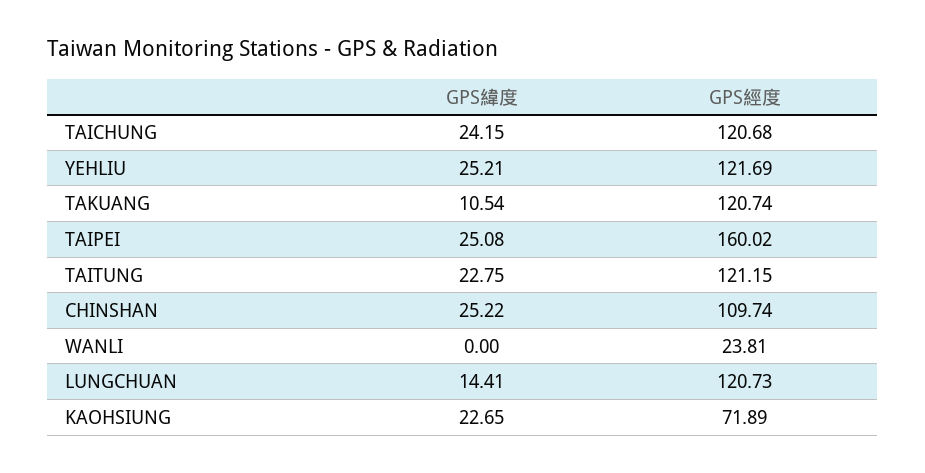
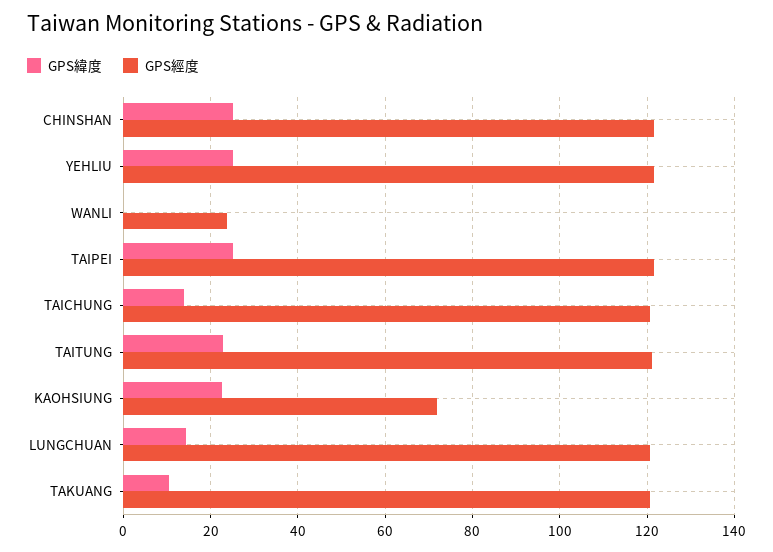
  {
    "GPS緯度": {
-     "TAICHUNG": 24.15,
+     "TAICHUNG": 14,
      "YEHLIU": 25.21,
      "TAKUANG": 10.54,
      "TAIPEI": 25.08,
      "TAITUNG": 22.75,
      "CHINSHAN": 25.22,
      "WANLI": 0,
      "LUNGCHUAN": 14.41,
      "KAOHSIUNG": 22.65
    },
    "GPS經度": {
      "TAICHUNG": 120.68,
      "YEHLIU": 121.69,
      "TAKUANG": 120.74,
-     "TAIPEI": 160.02,
+     "TAIPEI": 122,
      "TAITUNG": 121.15,
-     "CHINSHAN": 109.74,
+     "CHINSHAN": 122,
      "WANLI": 23.81,
      "LUNGCHUAN": 120.73,
      "KAOHSIUNG": 71.89
    }
  }

